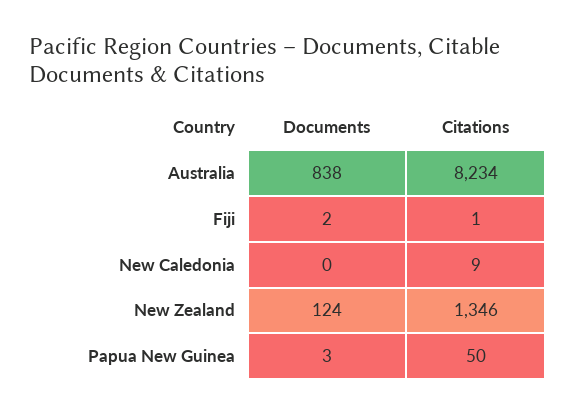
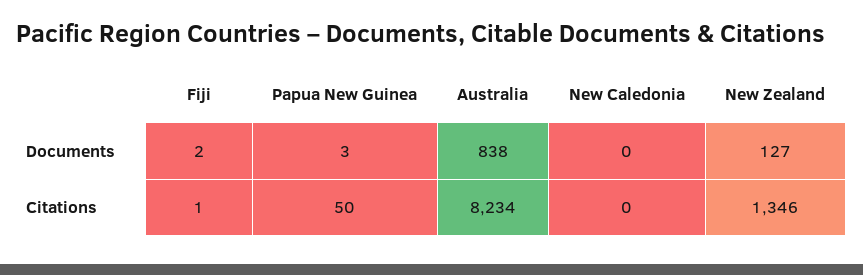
  {
    "Documents": {
      "Australia": 838,
      "Fiji": 2,
      "New Caledonia": 0,
-     "New Zealand": 124,
+     "New Zealand": 127,
      "Papua New Guinea": 3
    },
    "Citations": {
      "Australia": 8234,
      "Fiji": 1,
-     "New Caledonia": 9,
+     "New Caledonia": 0,
      "New Zealand": 1346,
      "Papua New Guinea": 50
    }
  }

